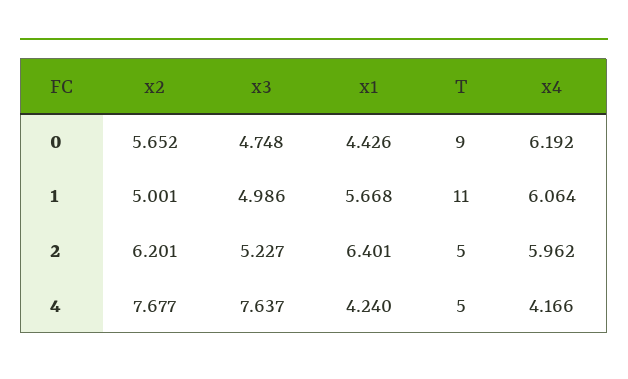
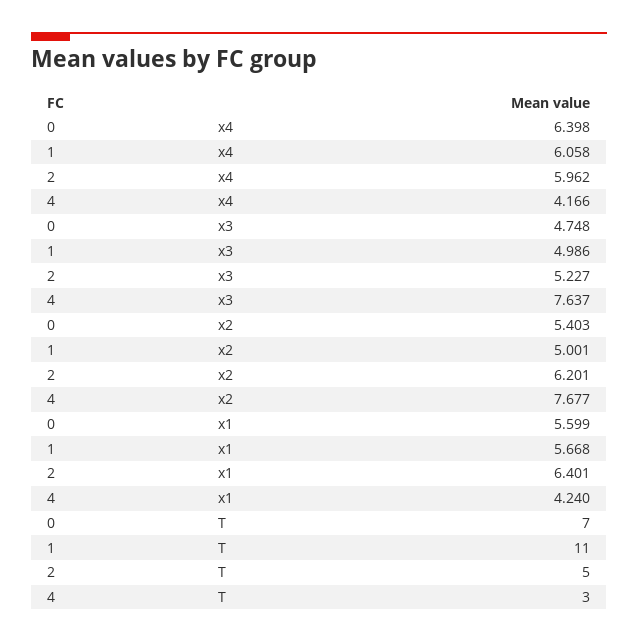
  {
    "x2": {
-     "0": 5.652,
+     "0": 5.403,
      "1": 5.001,
      "2": 6.201,
      "4": 7.677
    },
    "x3": {
      "0": 4.748,
      "1": 4.986,
      "2": 5.227,
      "4": 7.637
    },
    "x1": {
-     "0": 4.426,
+     "0": 5.599,
      "1": 5.668,
      "2": 6.401,
      "4": 4.24
    },
    "T": {
-     "0": 9,
+     "0": 7,
      "1": 11,
      "2": 5,
-     "4": 5
+     "4": 3
    },
    "x4": {
-     "0": 6.192,
+     "0": 6.398,
-     "1": 6.064,
+     "1": 6.058,
      "2": 5.962,
      "4": 4.166
    }
  }

